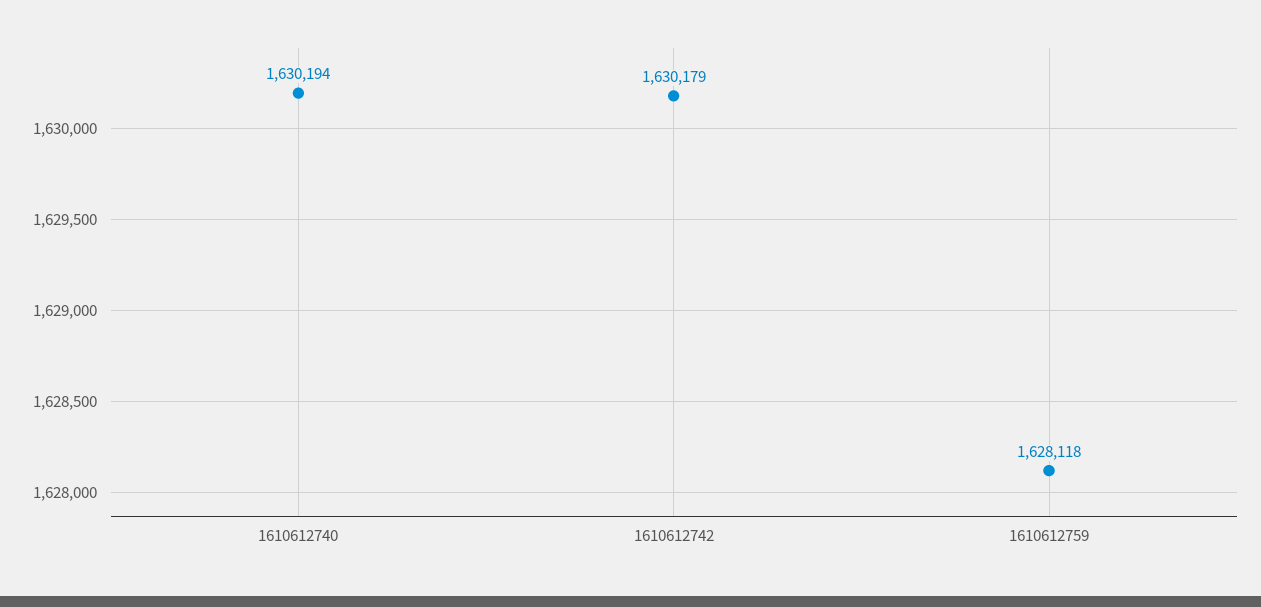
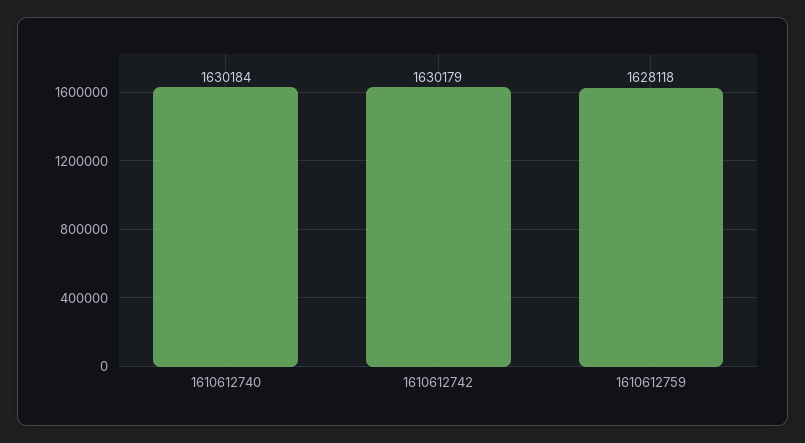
  {
-   "1610612740": 1630194,
+   "1610612740": 1630184,
    "1610612742": 1630179,
    "1610612759": 1628118
  }

